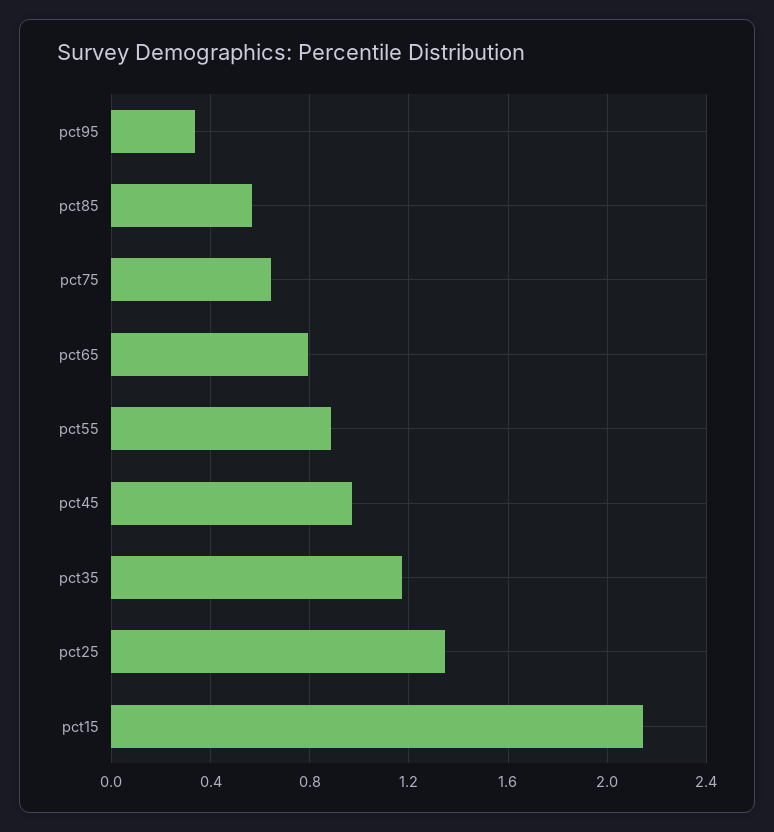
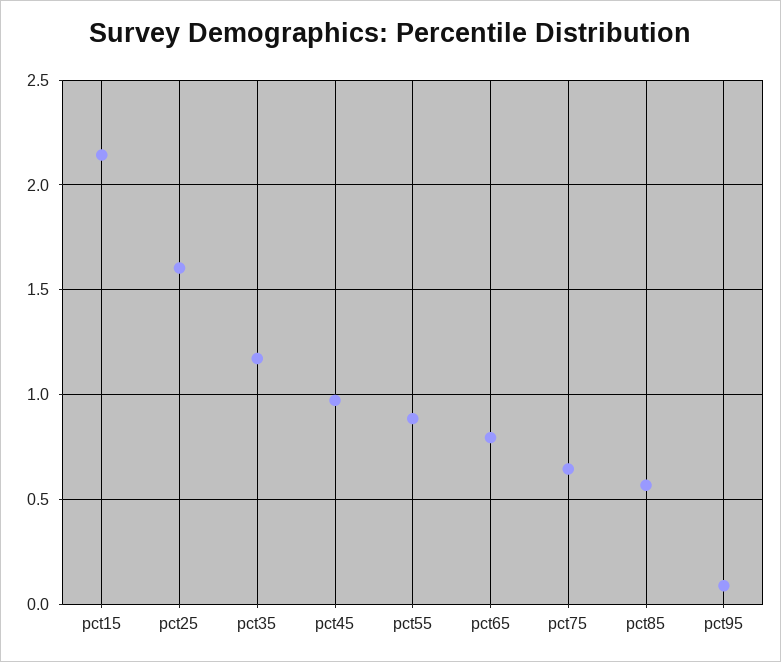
  {
-   "pct95": 0.35,
+   "pct95": 0.1,
    "pct85": 0.55,
    "pct75": 0.65,
    "pct65": 0.8,
    "pct55": 0.9,
    "pct45": 0.95,
    "pct35": 1.15,
-   "pct25": 1.35,
+   "pct25": 1.6,
    "pct15": 2.15
  }

